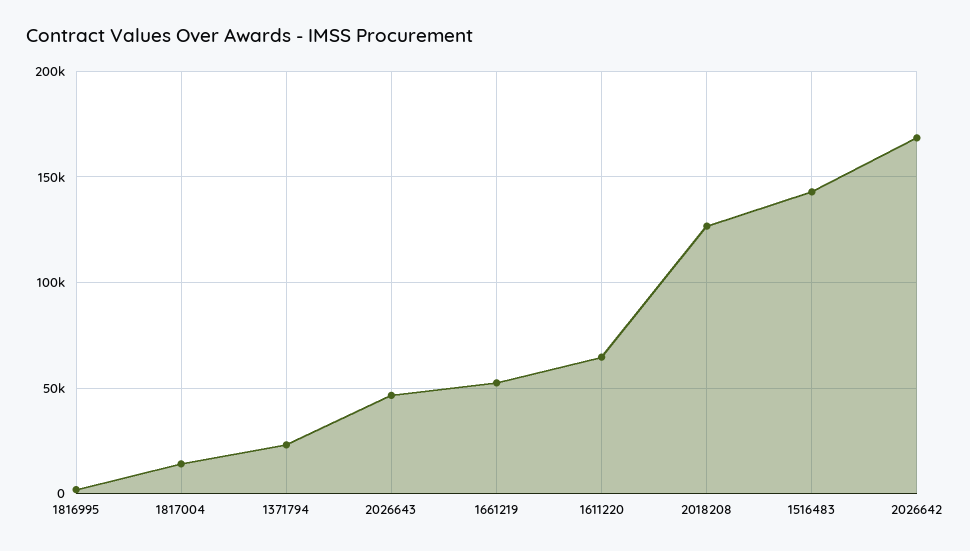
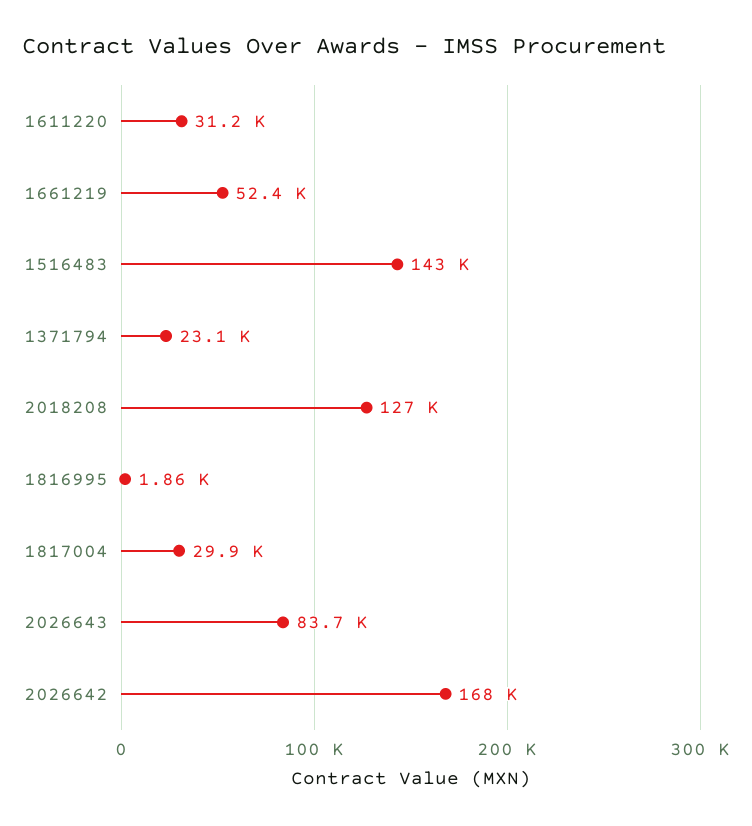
  {
    "1816995": 1860,
-   "1817004": 15000,
+   "1817004": 29900,
    "1371794": 23100,
-   "2026643": 45000,
+   "2026643": 83700,
    "1661219": 52400,
-   "1611220": 65000,
+   "1611220": 31200,
    "2018208": 127000,
    "1516483": 143000,
    "2026642": 168000
  }

